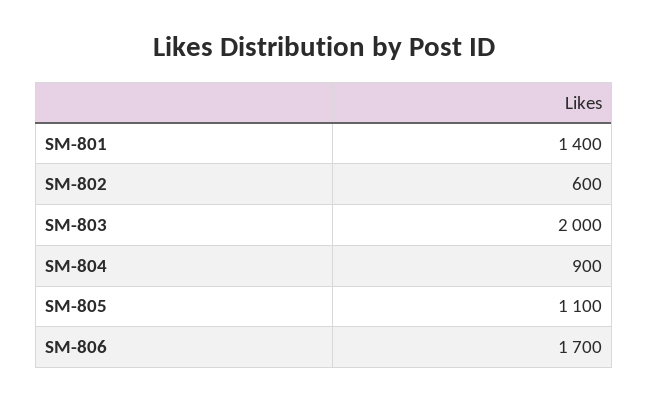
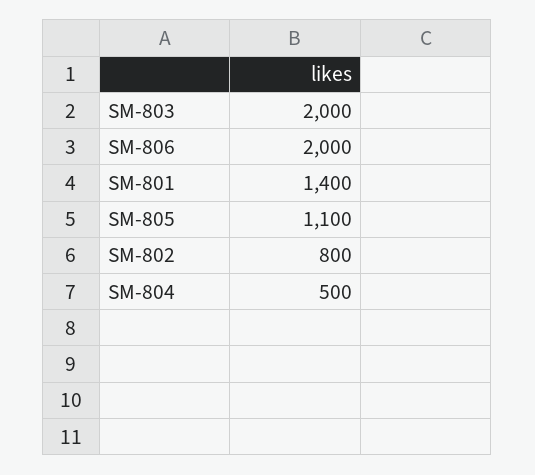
  {
    "SM-801": 1400,
-   "SM-802": 600,
+   "SM-802": 800,
    "SM-803": 2000,
-   "SM-804": 900,
+   "SM-804": 500,
    "SM-805": 1100,
-   "SM-806": 1700
+   "SM-806": 2000
  }

